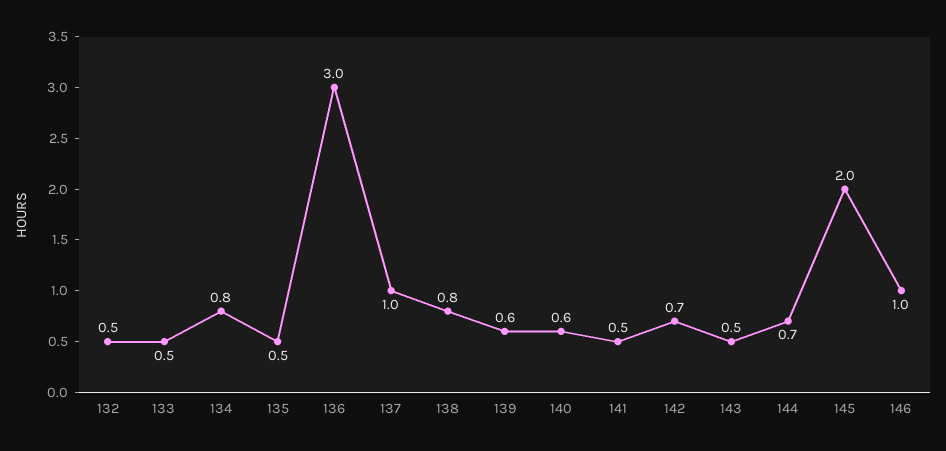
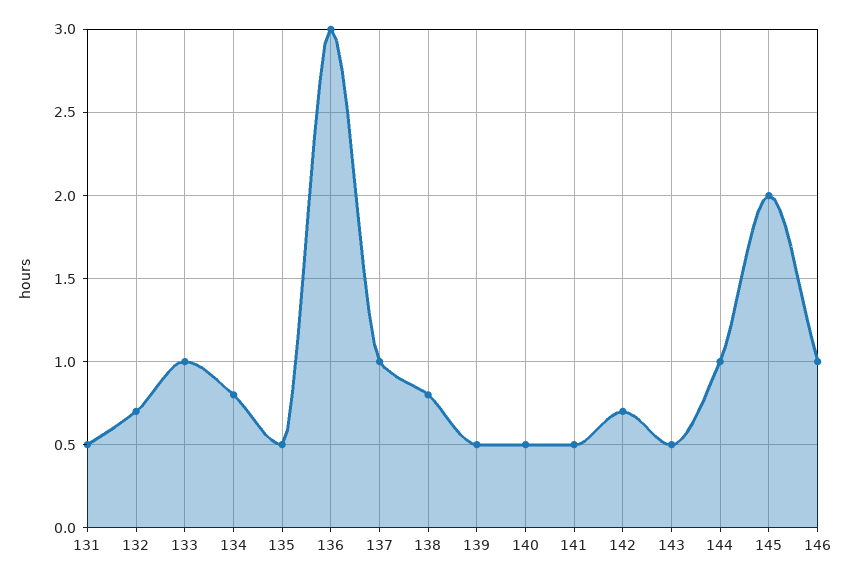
  {
-   "132": 0.5,
+   "132": 0.7,
-   "133": 0.5,
+   "133": 1,
    "134": 0.8,
    "135": 0.5,
    "136": 3,
    "137": 1,
    "138": 0.8,
-   "139": 0.6,
+   "139": 0.5,
-   "140": 0.6,
+   "140": 0.5,
    "141": 0.5,
    "142": 0.7,
    "143": 0.5,
-   "144": 0.7,
+   "144": 1,
    "145": 2,
-   "146": 1
+   "146": 1,
+   "131": 0.5
  }

